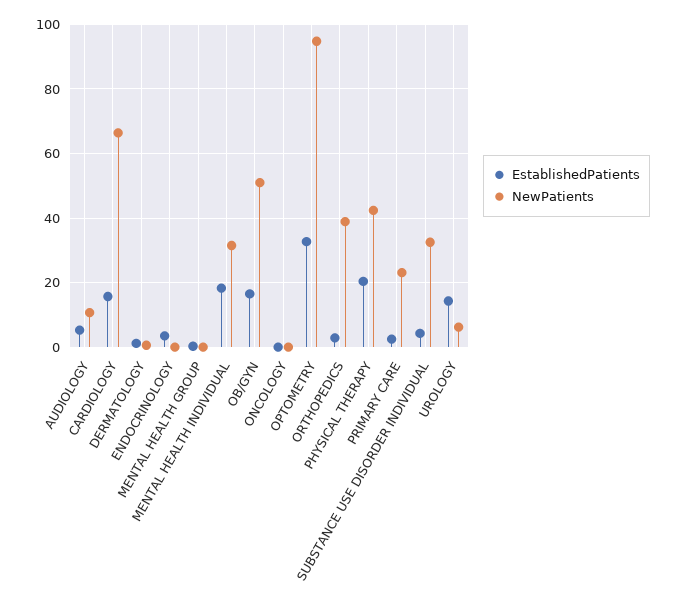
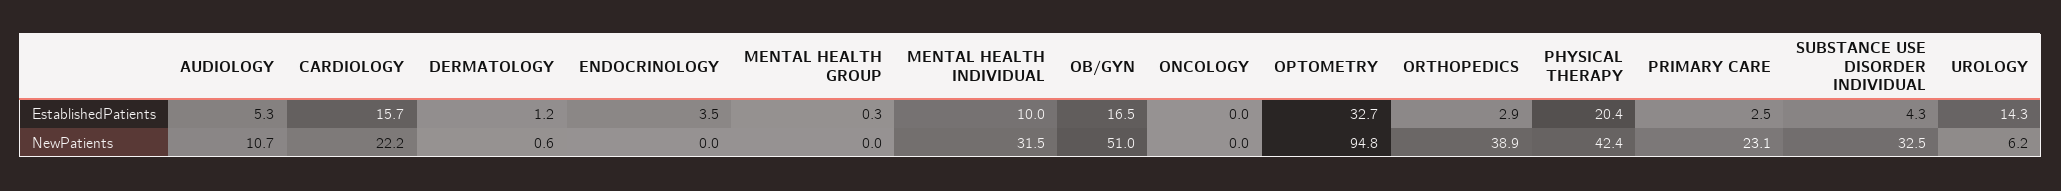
  {
    "EstablishedPatients": {
      "AUDIOLOGY": 5.3,
      "CARDIOLOGY": 15.7,
      "DERMATOLOGY": 1.2,
      "ENDOCRINOLOGY": 3.5,
      "MENTAL HEALTH GROUP": 0.3,
-     "MENTAL HEALTH INDIVIDUAL": 18,
+     "MENTAL HEALTH INDIVIDUAL": 10,
      "OB/GYN": 16.5,
      "ONCOLOGY": 0,
      "OPTOMETRY": 32.7,
      "ORTHOPEDICS": 2.9,
      "PHYSICAL THERAPY": 20.4,
      "PRIMARY CARE": 2.5,
      "SUBSTANCE USE DISORDER INDIVIDUAL": 4.3,
      "UROLOGY": 14.3
    },
    "NewPatients": {
      "AUDIOLOGY": 10.7,
-     "CARDIOLOGY": 66,
+     "CARDIOLOGY": 22.2,
      "DERMATOLOGY": 0.6,
      "ENDOCRINOLOGY": 0,
      "MENTAL HEALTH GROUP": 0,
      "MENTAL HEALTH INDIVIDUAL": 31.5,
      "OB/GYN": 51,
      "ONCOLOGY": 0,
      "OPTOMETRY": 94.8,
      "ORTHOPEDICS": 38.9,
      "PHYSICAL THERAPY": 42.4,
      "PRIMARY CARE": 23.1,
      "SUBSTANCE USE DISORDER INDIVIDUAL": 32.5,
      "UROLOGY": 6.2
    }
  }

